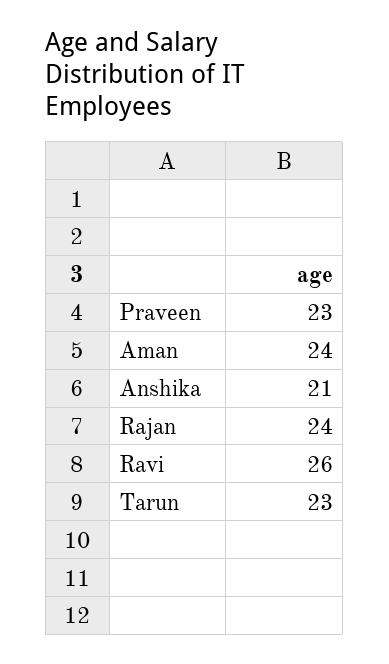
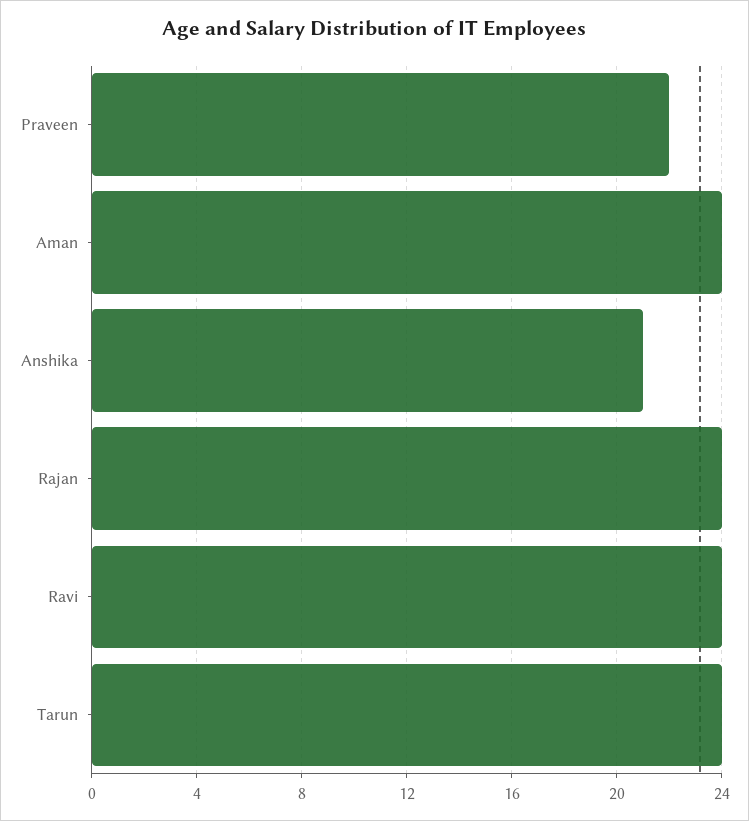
  {
-   "Praveen": 23,
+   "Praveen": 22,
    "Aman": 24,
    "Anshika": 21,
    "Rajan": 24,
-   "Ravi": 26,
+   "Ravi": 24,
-   "Tarun": 23
+   "Tarun": 24
  }

